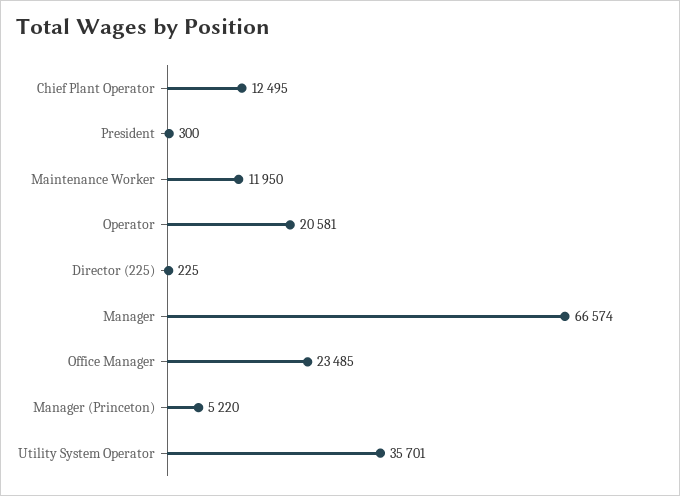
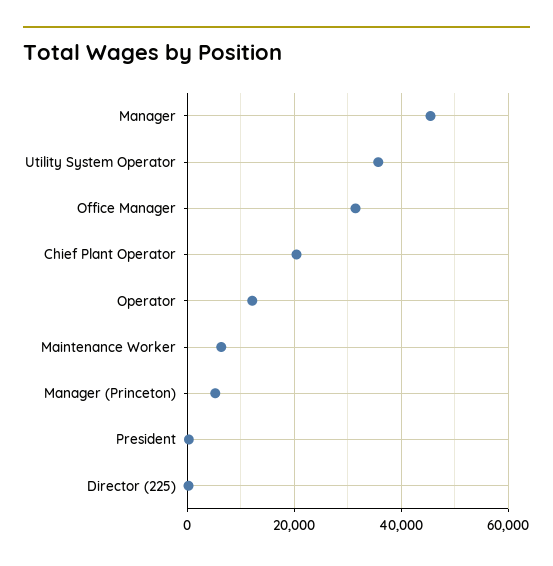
  {
-   "Chief Plant Operator": 12495,
+   "Chief Plant Operator": 20000,
    "President": 300,
-   "Maintenance Worker": 11950,
+   "Maintenance Worker": 6000,
-   "Operator": 20581,
+   "Operator": 12000,
    "Director (225)": 225,
-   "Manager": 66574,
+   "Manager": 46000,
-   "Office Manager": 23485,
+   "Office Manager": 32000,
    "Manager (Princeton)": 5220,
    "Utility System Operator": 35701
  }

